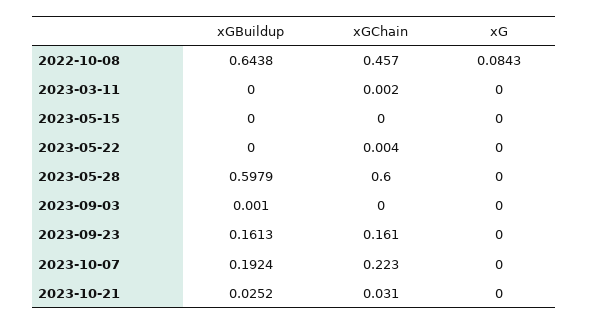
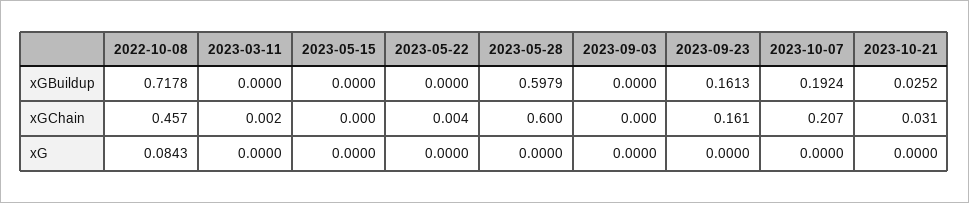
  {
    "xGBuildup": {
-     "2022-10-08": 0.6438,
+     "2022-10-08": 0.7178,
      "2023-03-11": 0,
      "2023-05-15": 0,
      "2023-05-22": 0,
      "2023-05-28": 0.5979,
-     "2023-09-03": 0.001,
+     "2023-09-03": 0,
      "2023-09-23": 0.1613,
      "2023-10-07": 0.1924,
      "2023-10-21": 0.0252
    },
    "xGChain": {
      "2022-10-08": 0.457,
      "2023-03-11": 0.002,
      "2023-05-15": 0,
      "2023-05-22": 0.004,
      "2023-05-28": 0.6,
      "2023-09-03": 0,
      "2023-09-23": 0.161,
-     "2023-10-07": 0.223,
+     "2023-10-07": 0.207,
      "2023-10-21": 0.031
    },
    "xG": {
      "2022-10-08": 0.0843,
      "2023-03-11": 0,
      "2023-05-15": 0,
      "2023-05-22": 0,
      "2023-05-28": 0,
      "2023-09-03": 0,
      "2023-09-23": 0,
      "2023-10-07": 0,
      "2023-10-21": 0
    }
  }

